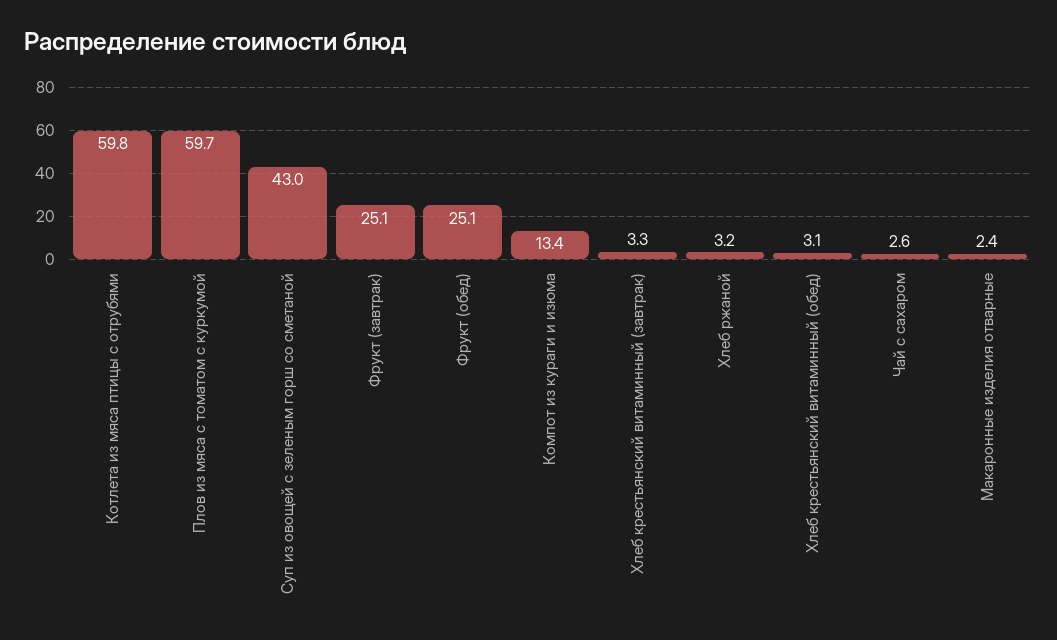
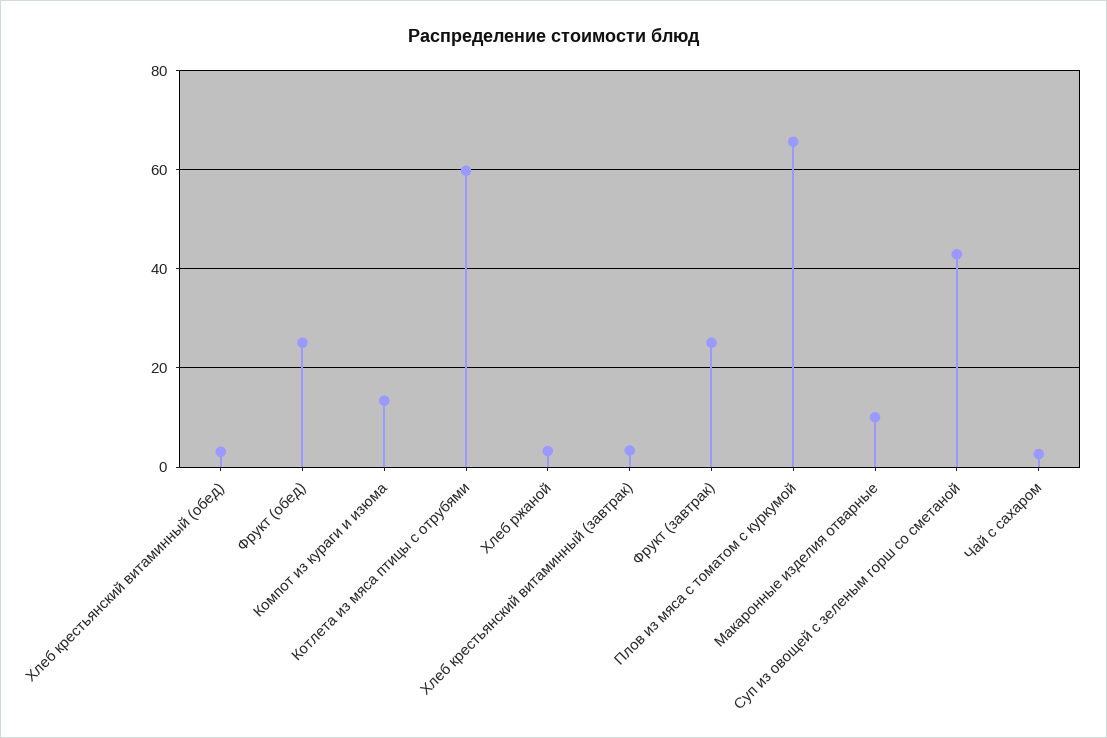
  {
    "Котлета из мяса птицы с отрубями": 59.8,
-   "Плов из мяса с томатом с куркумой": 59.7,
+   "Плов из мяса с томатом с куркумой": 66,
    "Суп из овощей с зеленым горш со сметаной": 43,
    "Фрукт (завтрак)": 25.1,
    "Фрукт (обед)": 25.1,
    "Компот из кураги и изюма": 13.4,
    "Хлеб крестьянский витаминный (завтрак)": 3.3,
    "Хлеб ржаной": 3.2,
    "Хлеб крестьянский витаминный (обед)": 3.1,
    "Чай с сахаром": 2.6,
-   "Макаронные изделия отварные": 2.4
+   "Макаронные изделия отварные": 10
  }

